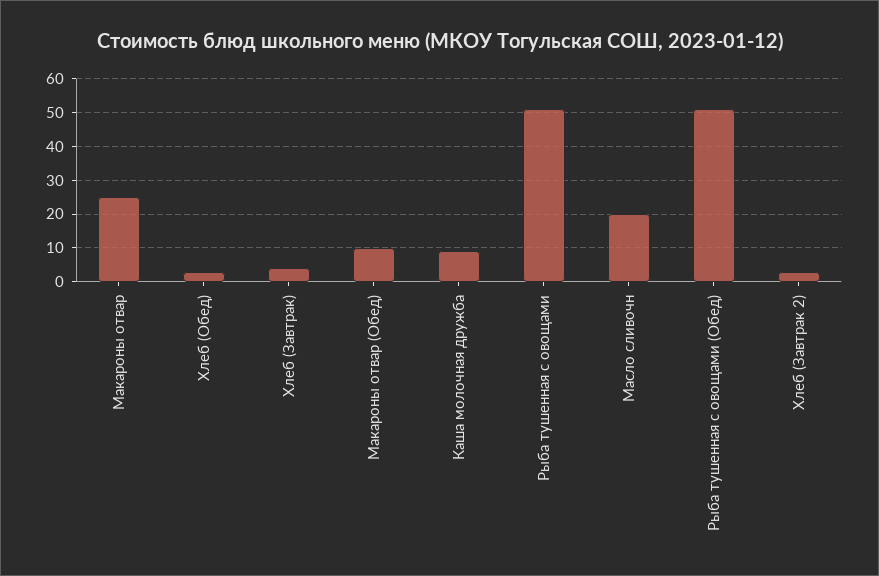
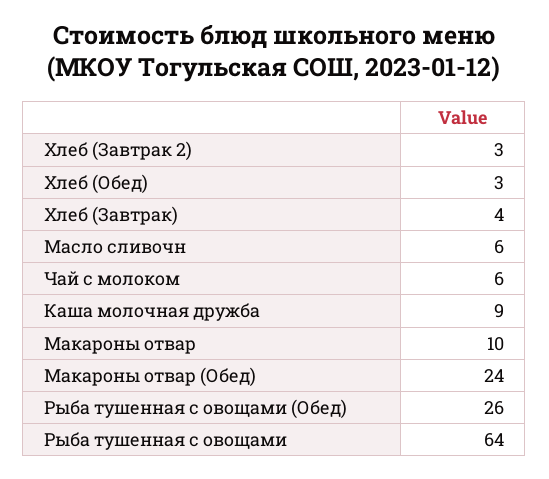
  {
-   "Макароны отвар": 25,
+   "Макароны отвар": 10,
    "Хлеб (Обед)": 3,
    "Хлеб (Завтрак)": 4,
-   "Макароны отвар (Обед)": 10,
+   "Макароны отвар (Обед)": 24,
    "Каша молочная дружба": 9,
-   "Рыба тушенная с овощами": 50,
+   "Рыба тушенная с овощами": 64,
-   "Масло сливочн": 20,
+   "Масло сливочн": 6,
-   "Рыба тушенная с овощами (Обед)": 50,
+   "Рыба тушенная с овощами (Обед)": 26,
-   "Хлеб (Завтрак 2)": 3
+   "Хлеб (Завтрак 2)": 3,
+   "Чай с молоком": 6
  }

